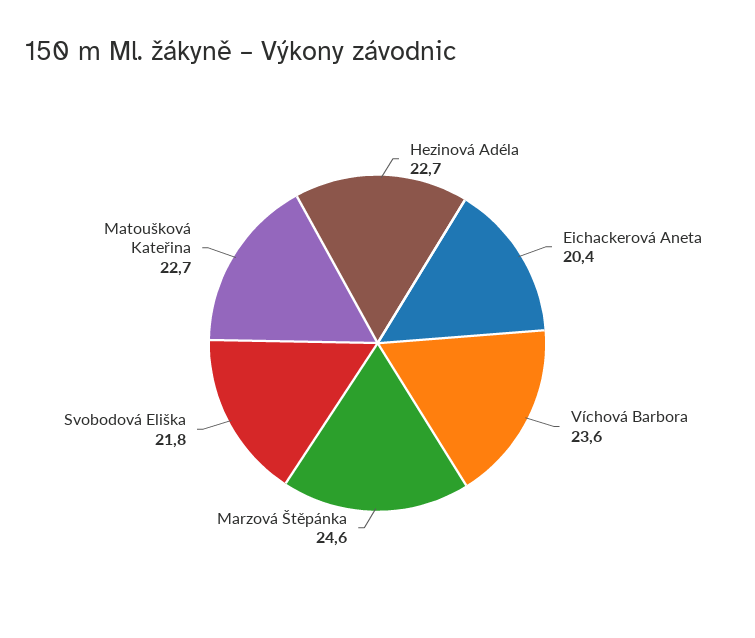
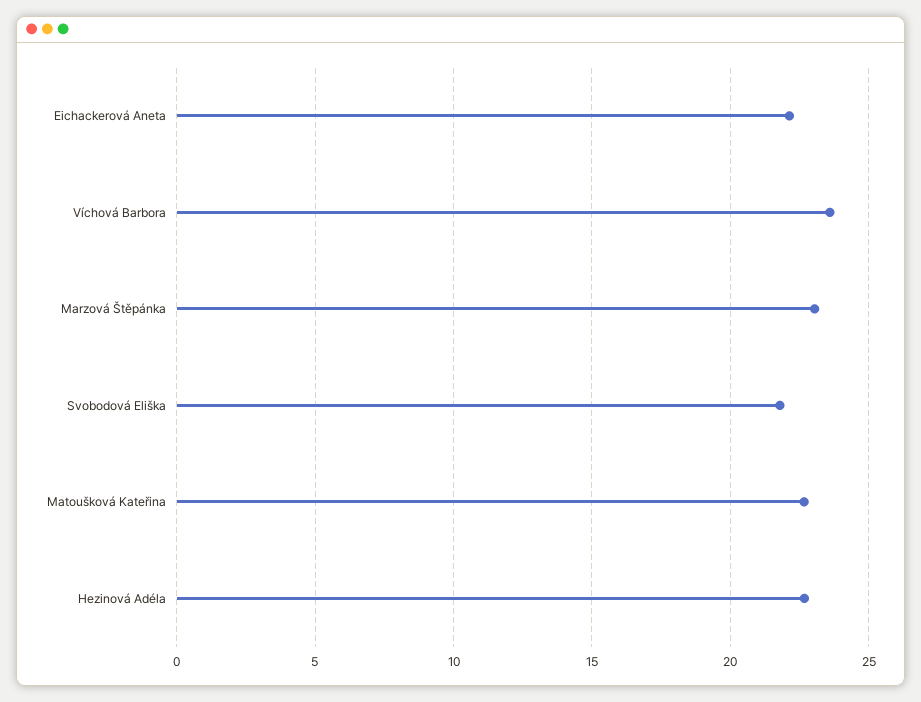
  {
    "Hezinová Adéla": 22.7,
-   "Eichackerová Aneta": 20.4,
+   "Eichackerová Aneta": 22,
    "Víchová Barbora": 23.6,
-   "Marzová Štěpánka": 24.6,
+   "Marzová Štěpánka": 23,
    "Svobodová Eliška": 21.8,
    "Matoušková Kateřina": 22.7
  }

